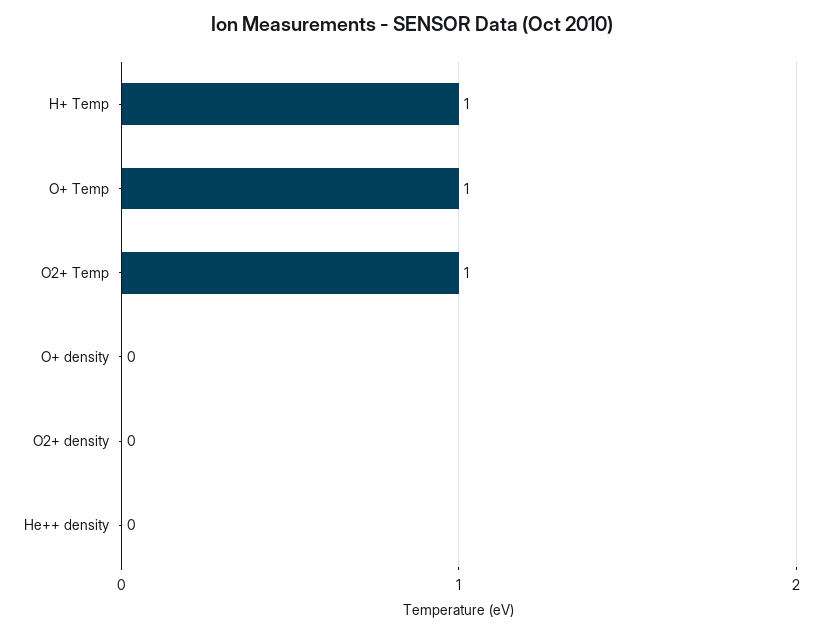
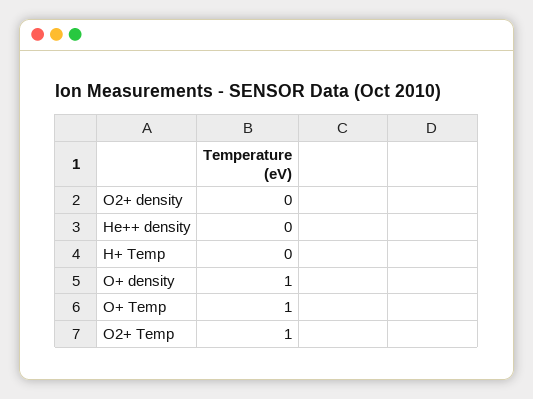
  {
-   "H+ Temp": 1,
+   "H+ Temp": 0,
    "O+ Temp": 1,
    "O2+ Temp": 1,
-   "O+ density": 0,
+   "O+ density": 1,
    "O2+ density": 0,
    "He++ density": 0
  }

